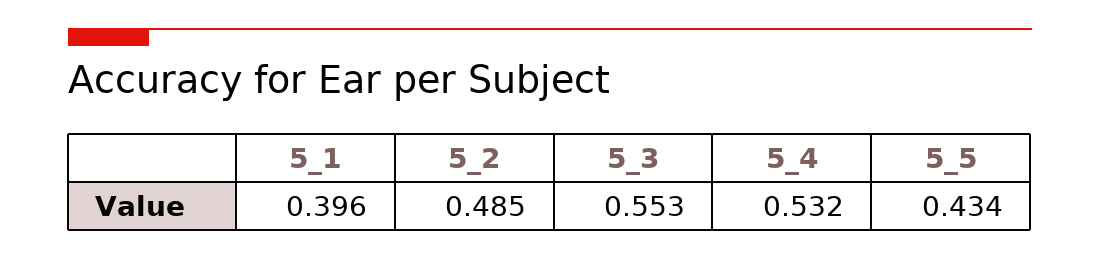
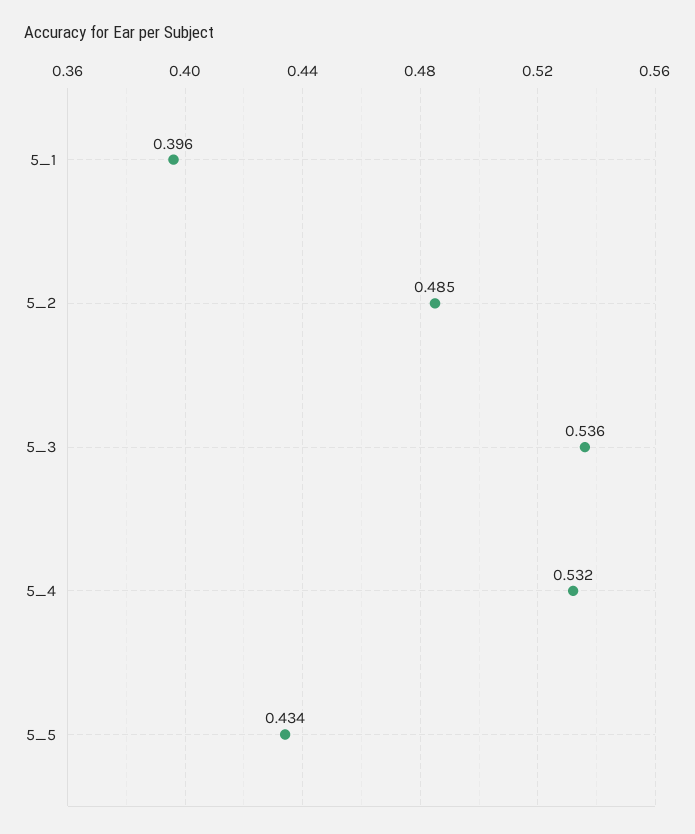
  {
    "5_1": 0.396,
    "5_2": 0.485,
-   "5_3": 0.553,
+   "5_3": 0.536,
    "5_4": 0.532,
    "5_5": 0.434
  }

